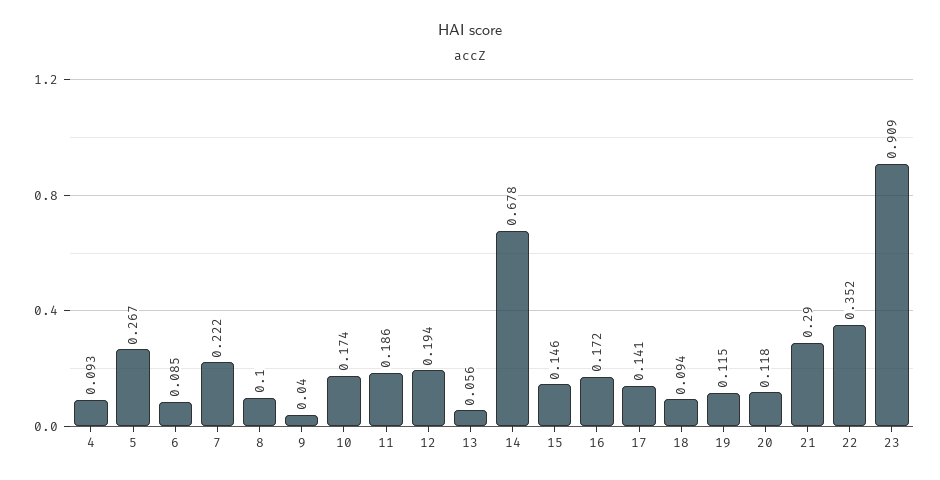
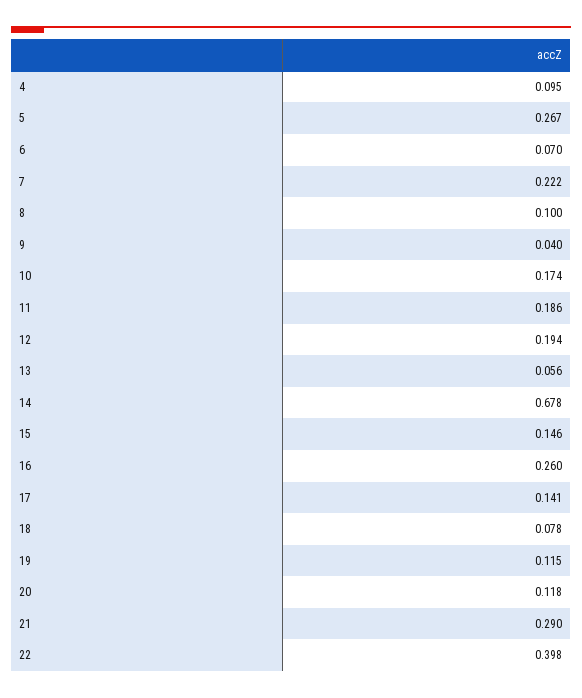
  {
-   "4": 0.093,
+   "4": 0.095,
    "5": 0.267,
-   "6": 0.085,
+   "6": 0.07,
    "7": 0.222,
    "8": 0.1,
    "9": 0.04,
    "10": 0.174,
    "11": 0.186,
    "12": 0.194,
    "13": 0.056,
    "14": 0.678,
    "15": 0.146,
-   "16": 0.172,
+   "16": 0.26,
    "17": 0.141,
-   "18": 0.094,
+   "18": 0.078,
    "19": 0.115,
    "20": 0.118,
    "21": 0.29,
-   "22": 0.352,
+   "22": 0.398
-   "23": 0.909
  }

